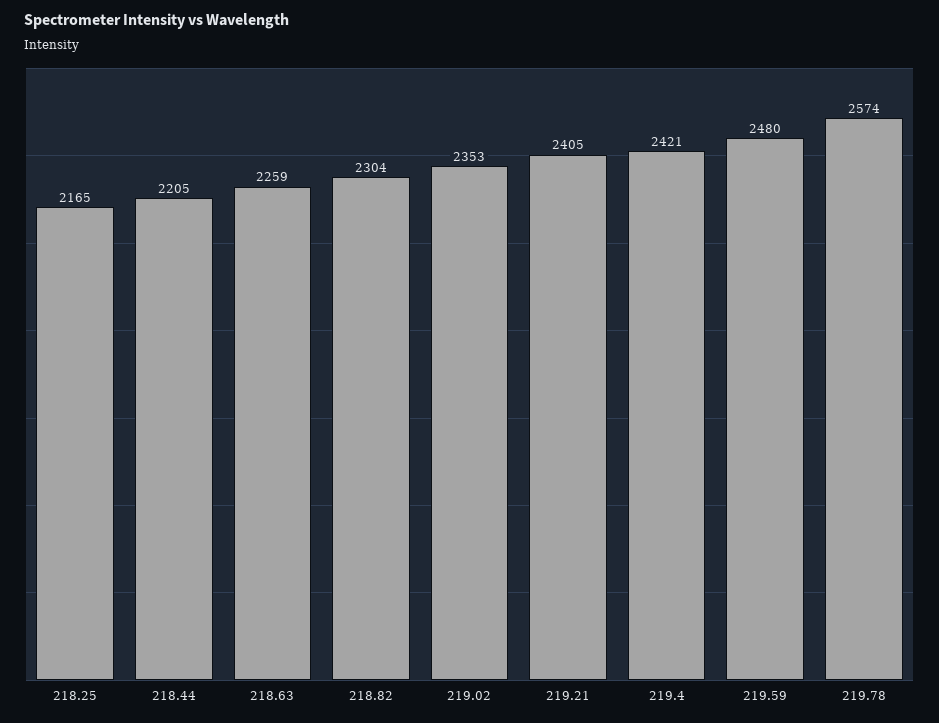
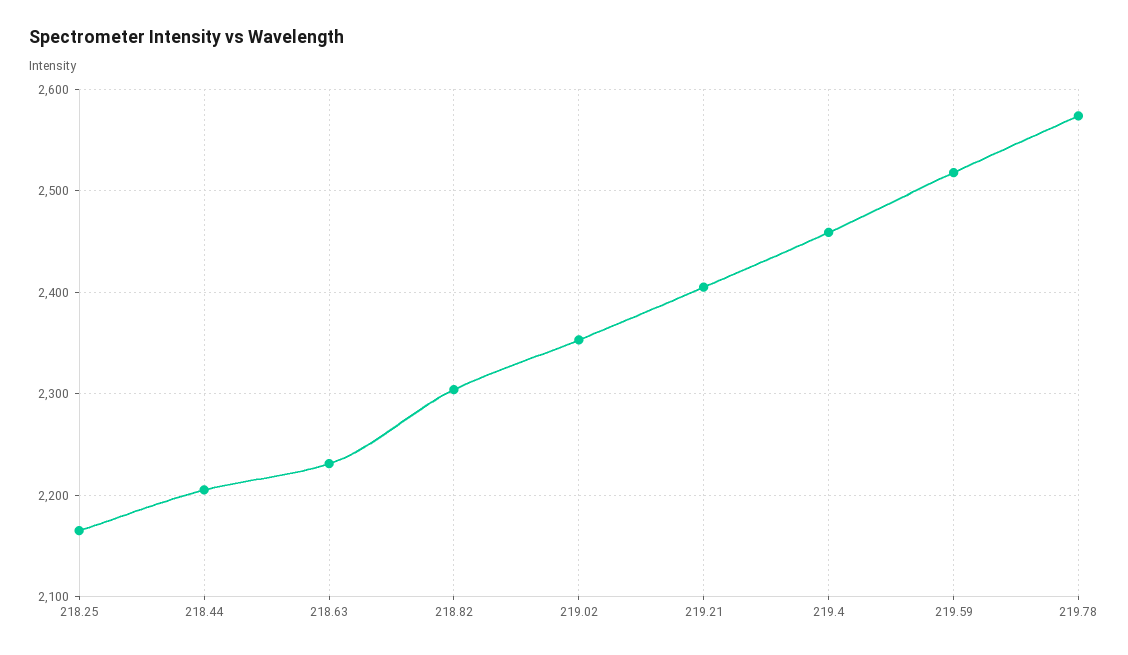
  {
    "218.25": 2165,
    "218.44": 2205,
-   "218.63": 2259,
+   "218.63": 2230,
    "218.82": 2304,
    "219.02": 2353,
    "219.21": 2405,
-   "219.4": 2421,
+   "219.4": 2460,
-   "219.59": 2480,
+   "219.59": 2520,
    "219.78": 2574
  }

